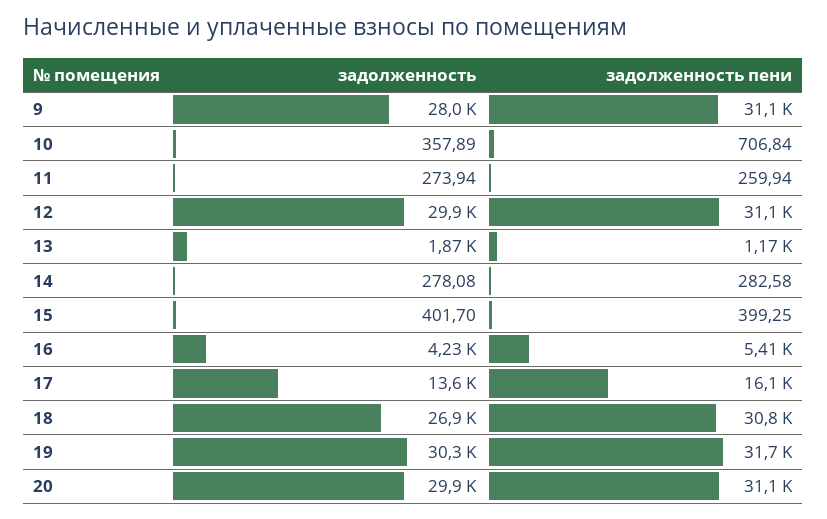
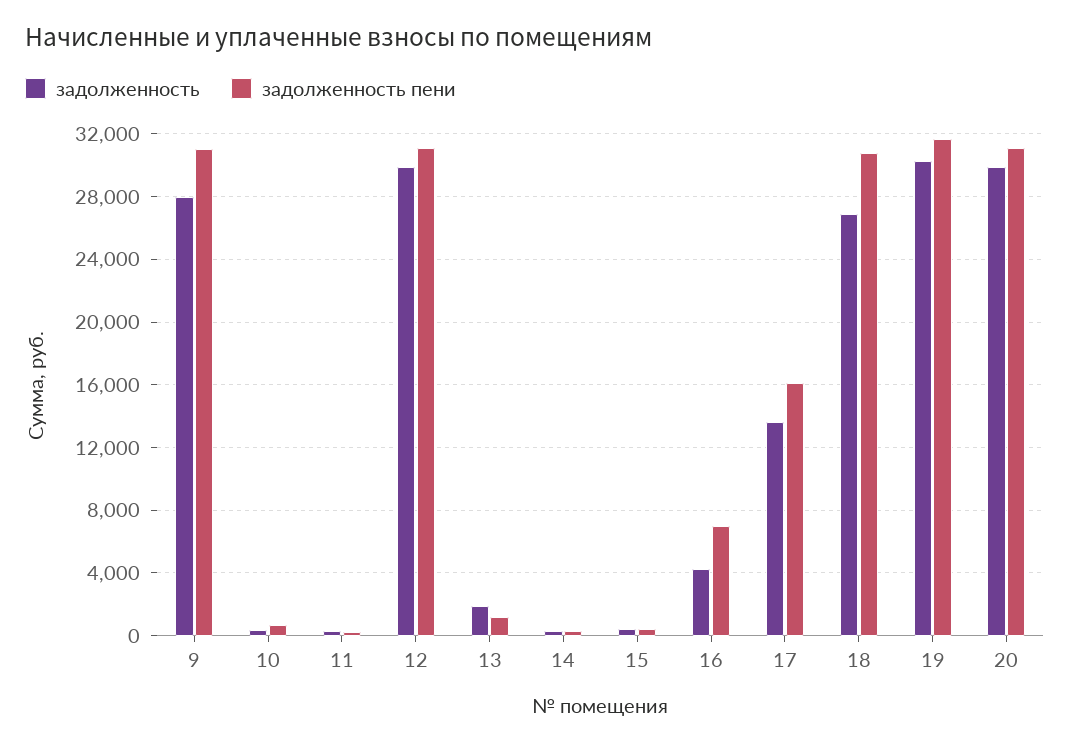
  {
    "задолженность": {
      "9": 28000,
      "10": 357.89,
      "11": 273.94,
      "12": 29900,
      "13": 1870,
      "14": 278.08,
      "15": 401.7,
      "16": 4230,
      "17": 13600,
      "18": 26900,
      "19": 30300,
      "20": 29900
    },
    "задолженность пени": {
      "9": 31100,
      "10": 706.84,
      "11": 259.94,
      "12": 31100,
      "13": 1170,
      "14": 282.58,
      "15": 399.25,
-     "16": 5410,
+     "16": 7000,
      "17": 16100,
      "18": 30800,
      "19": 31700,
      "20": 31100
    }
  }

